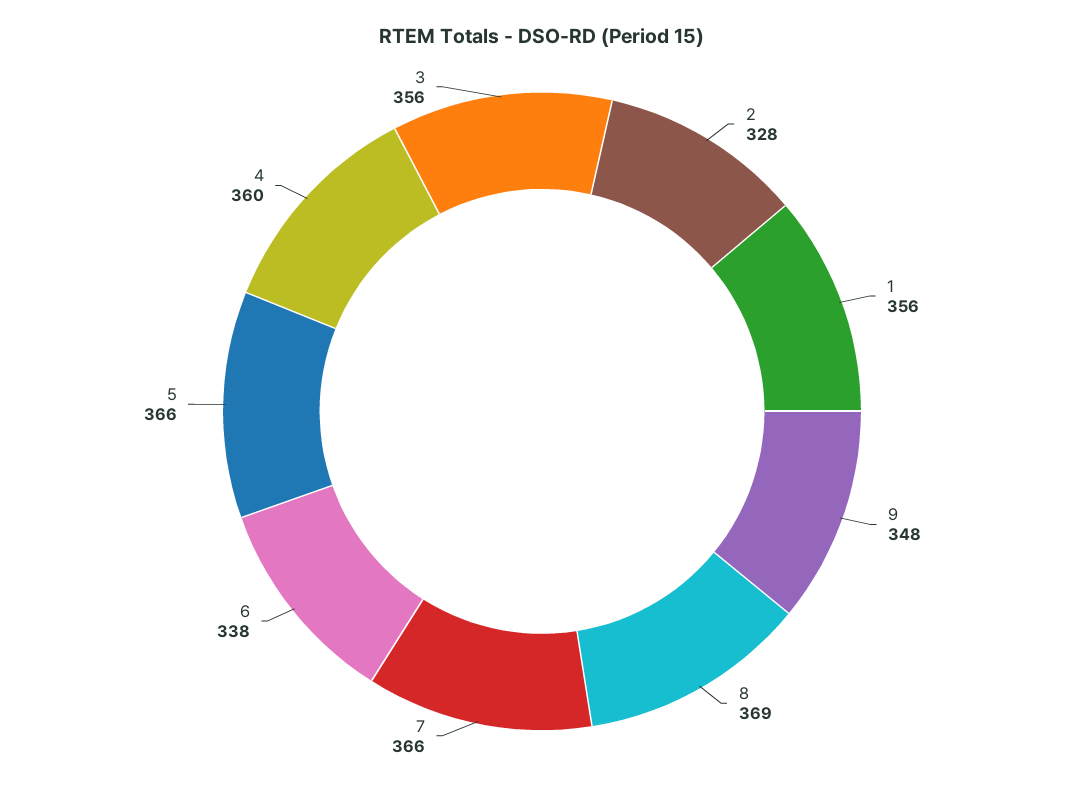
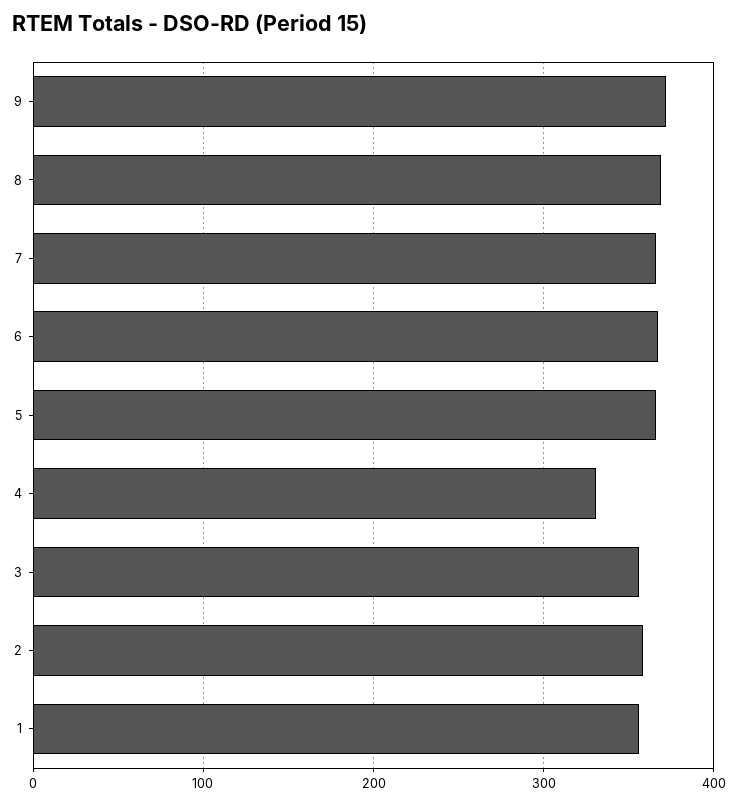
  {
-   "2": 328,
+   "2": 360,
    "1": 356,
-   "9": 348,
+   "9": 370,
    "8": 369,
    "7": 366,
-   "6": 338,
+   "6": 370,
    "5": 366,
-   "4": 360,
+   "4": 330,
    "3": 356
  }

